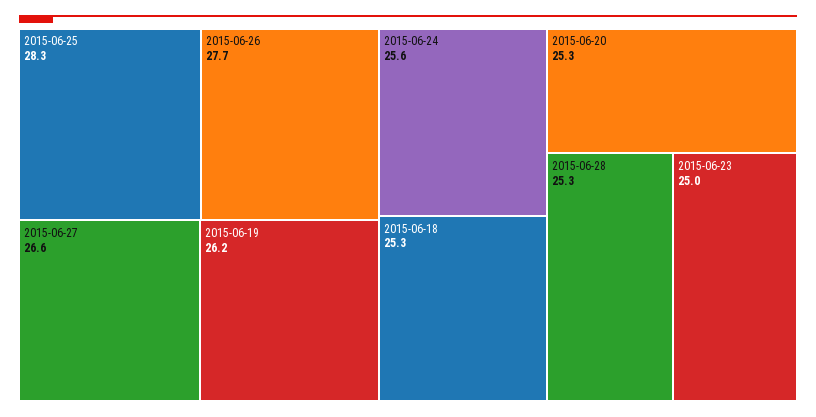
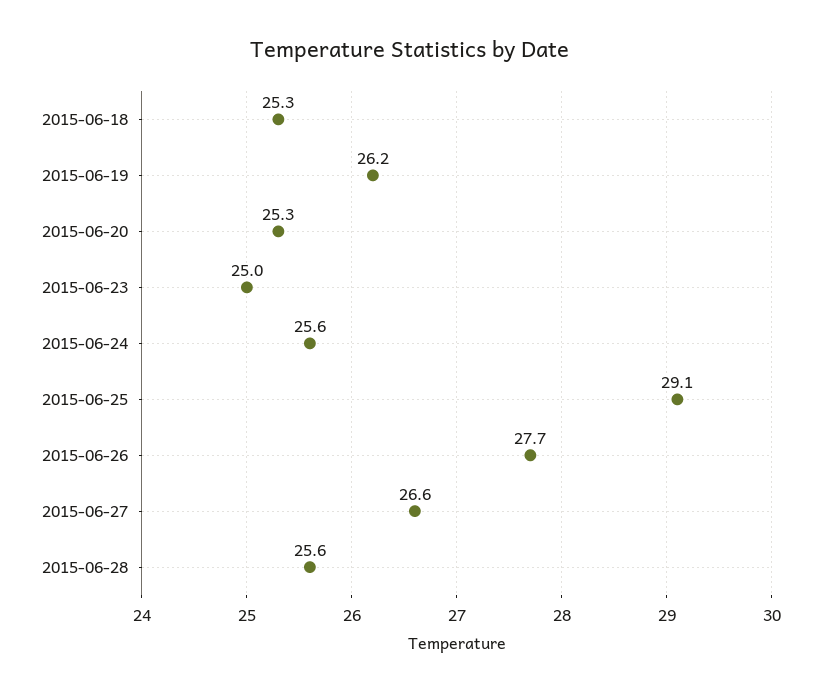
  {
-   "2015-06-25": 28.3,
+   "2015-06-25": 29.1,
    "2015-06-26": 27.7,
    "2015-06-27": 26.6,
    "2015-06-19": 26.2,
    "2015-06-24": 25.6,
    "2015-06-18": 25.3,
    "2015-06-20": 25.3,
-   "2015-06-28": 25.3,
+   "2015-06-28": 25.6,
    "2015-06-23": 25
  }

